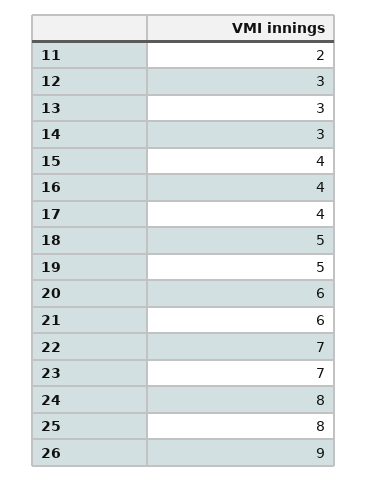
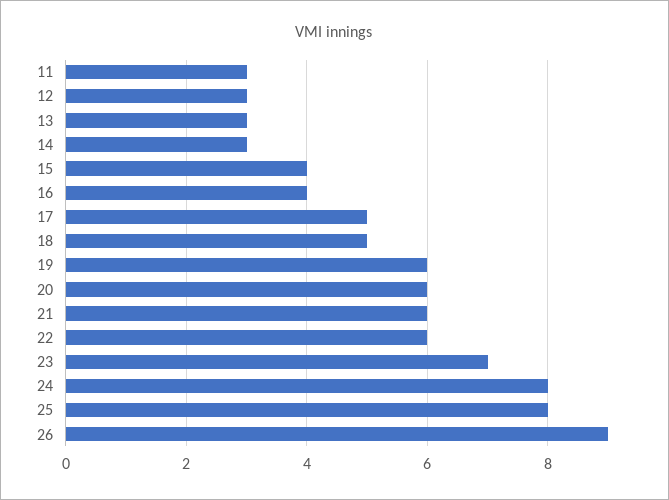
  {
-   "11": 2,
+   "11": 3,
    "12": 3,
    "13": 3,
    "14": 3,
    "15": 4,
    "16": 4,
-   "17": 4,
+   "17": 5,
    "18": 5,
-   "19": 5,
+   "19": 6,
    "20": 6,
    "21": 6,
-   "22": 7,
+   "22": 6,
    "23": 7,
    "24": 8,
    "25": 8,
    "26": 9
  }

